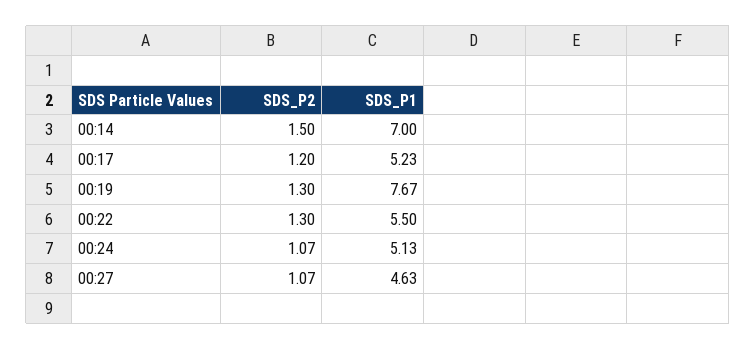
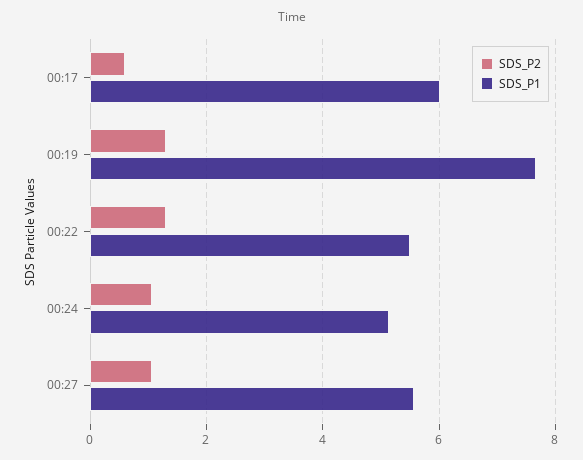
  {
    "SDS_P2": {
-     "00:14": 1.5,
-     "00:17": 1.2,
+     "00:17": 0.6,
      "00:19": 1.3,
      "00:22": 1.3,
      "00:24": 1.07,
      "00:27": 1.07
    },
    "SDS_P1": {
-     "00:14": 7,
-     "00:17": 5.23,
+     "00:17": 6,
      "00:19": 7.67,
      "00:22": 5.5,
      "00:24": 5.13,
-     "00:27": 4.63
+     "00:27": 5.6
    }
  }

